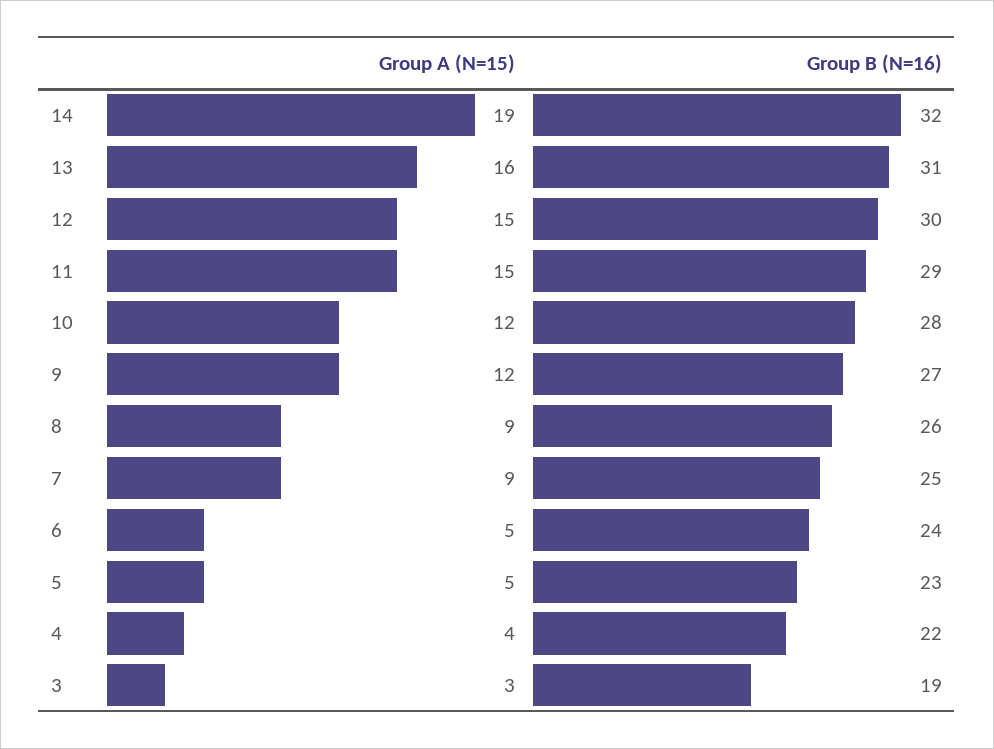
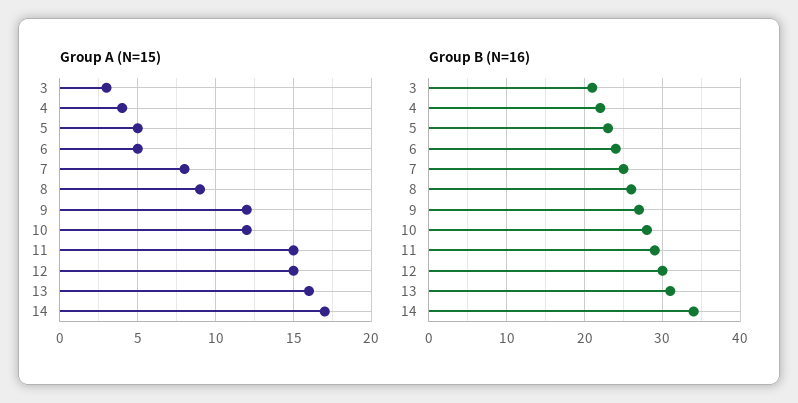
  {
    "Group A (N=15)": {
-     "14": 19,
+     "14": 17,
      "13": 16,
      "12": 15,
      "11": 15,
      "10": 12,
      "9": 12,
      "8": 9,
-     "7": 9,
+     "7": 8,
      "6": 5,
      "5": 5,
      "4": 4,
      "3": 3
    },
    "Group B (N=16)": {
-     "14": 32,
+     "14": 34,
      "13": 31,
      "12": 30,
      "11": 29,
      "10": 28,
      "9": 27,
      "8": 26,
      "7": 25,
      "6": 24,
      "5": 23,
      "4": 22,
-     "3": 19
+     "3": 21
    }
  }

